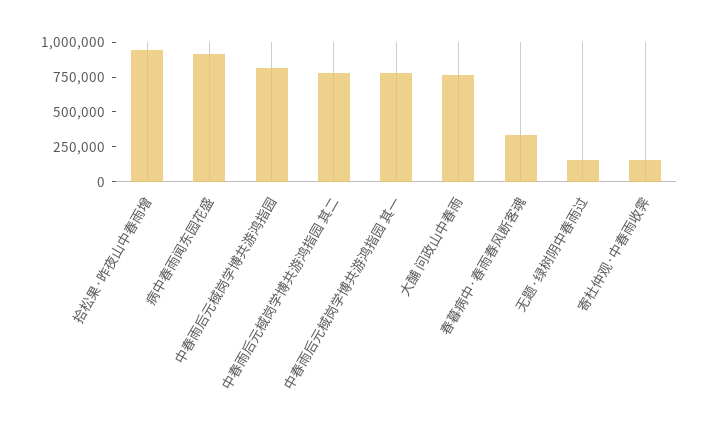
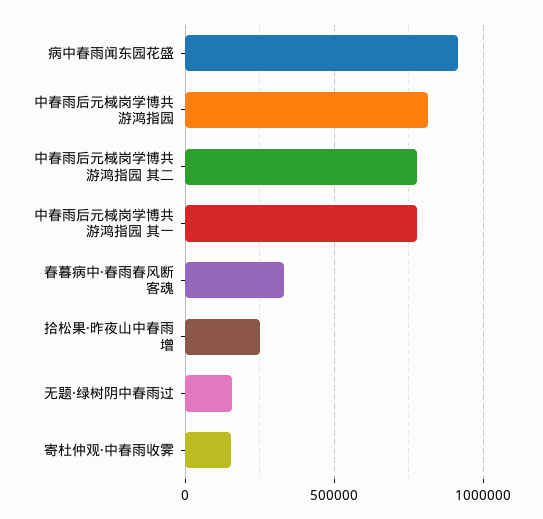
  {
-   "拾松果·昨夜山中春雨增": 1000000,
+   "拾松果·昨夜山中春雨增": 250000,
    "病中春雨闻东园花盛": 900000,
    "中春雨后元棫岗学博共游鸿指园": 800000,
    "中春雨后元棫岗学博共游鸿指园 其二": 800000,
    "中春雨后元棫岗学博共游鸿指园 其一": 800000,
-   "大酺 问政山中春雨": 750000,
    "春暮病中·春雨春风断客魂": 350000,
    "无题·绿树阴中春雨过": 150000,
    "寄杜仲观·中春雨收霁": 150000
  }

